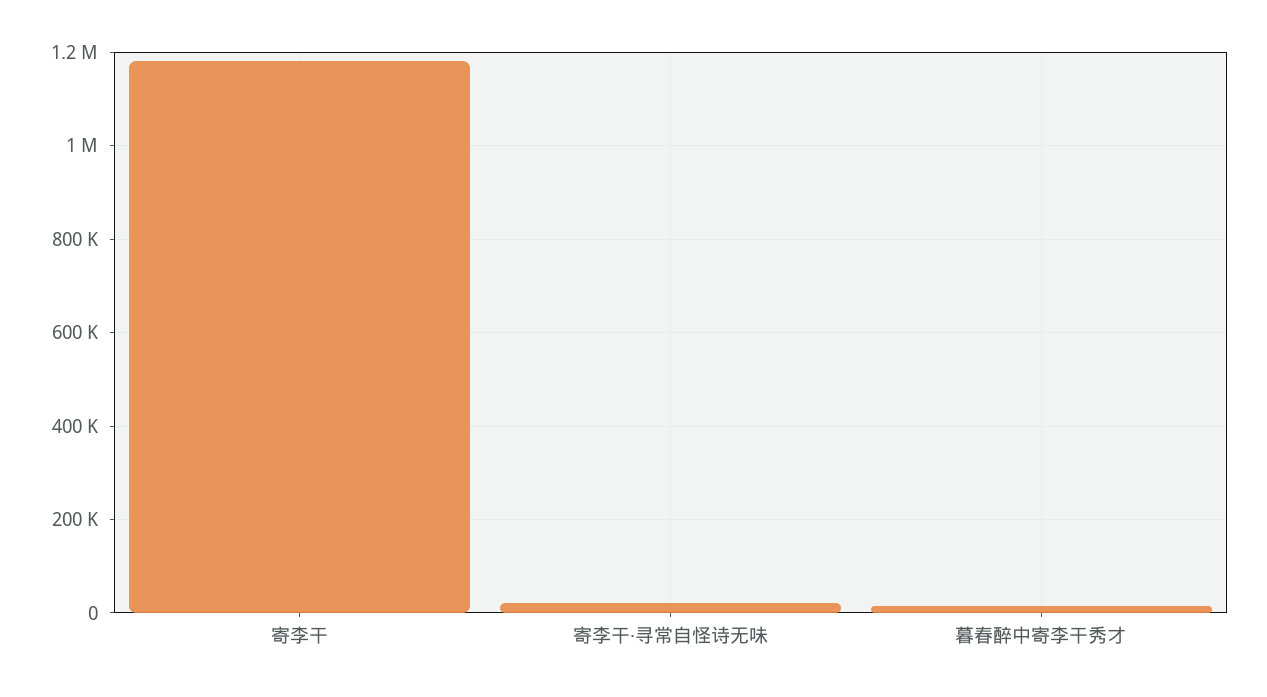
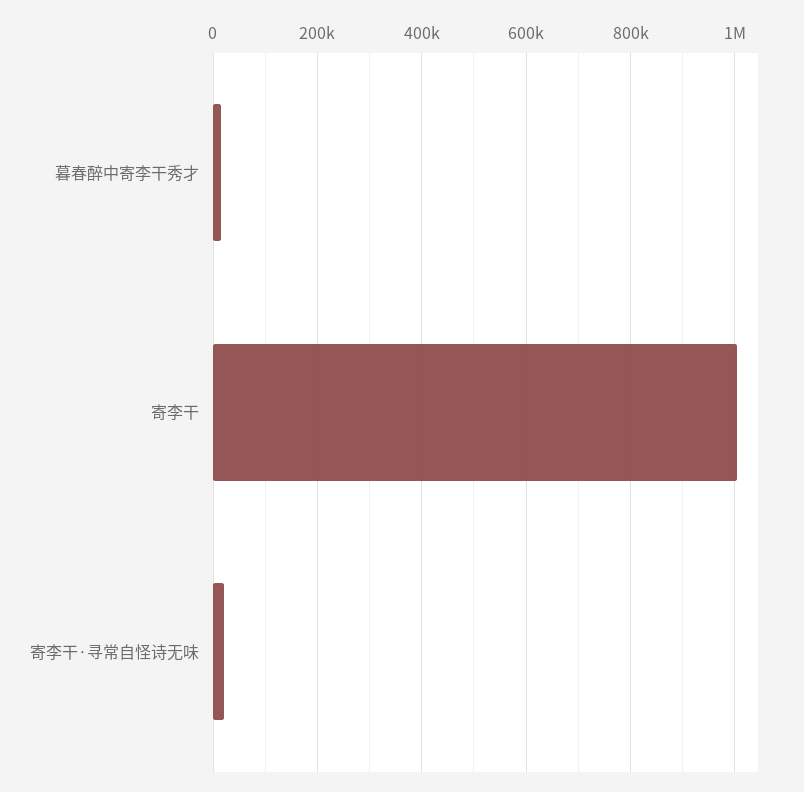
  {
-   "寄李干": 1180000,
+   "寄李干": 1000000,
    "寄李干·寻常自怪诗无味": 20000,
    "暮春醉中寄李干秀才": 20000
  }

